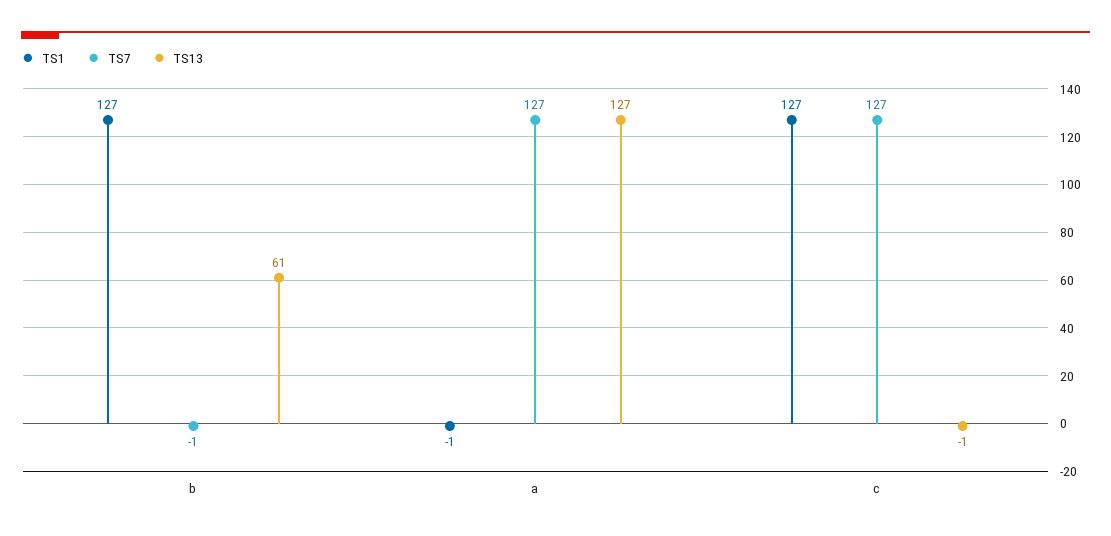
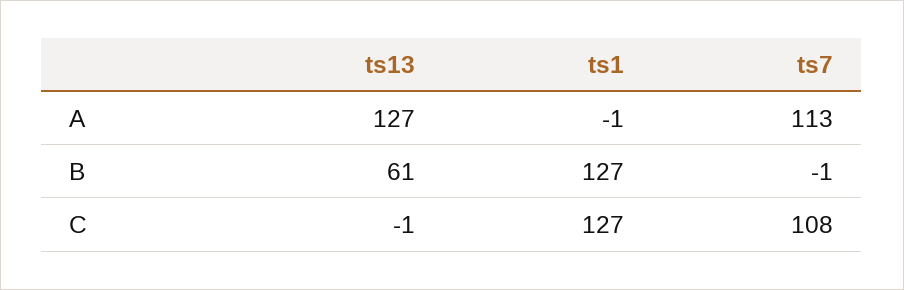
  {
    "TS1": {
      "b": 127,
      "a": -1,
      "c": 127
    },
    "TS7": {
      "b": -1,
-     "a": 127,
+     "a": 113,
-     "c": 127
+     "c": 108
    },
    "TS13": {
      "b": 61,
      "a": 127,
      "c": -1
    }
  }

